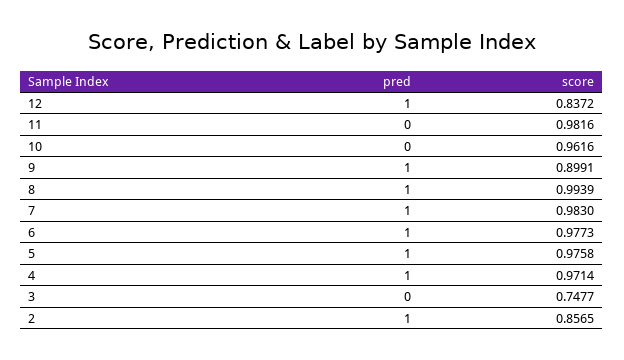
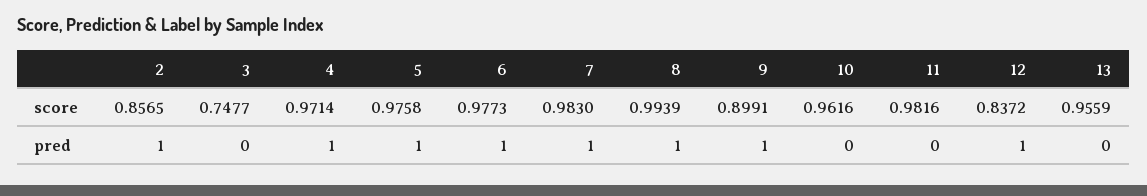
  {
    "pred": {
      "12": 1,
      "11": 0,
      "10": 0,
      "9": 1,
      "8": 1,
      "7": 1,
      "6": 1,
      "5": 1,
      "4": 1,
      "3": 0,
-     "2": 1
+     "2": 1,
+     "13": 0
    },
    "score": {
      "12": 0.8372,
      "11": 0.9816,
      "10": 0.9616,
      "9": 0.8991,
      "8": 0.9939,
      "7": 0.983,
      "6": 0.9773,
      "5": 0.9758,
      "4": 0.9714,
      "3": 0.7477,
-     "2": 0.8565
+     "2": 0.8565,
+     "13": 0.9559
    }
  }

